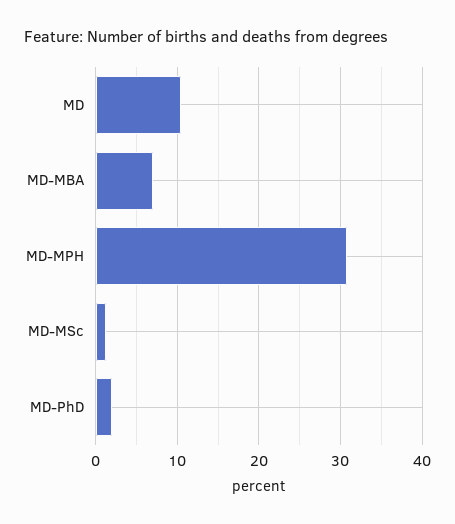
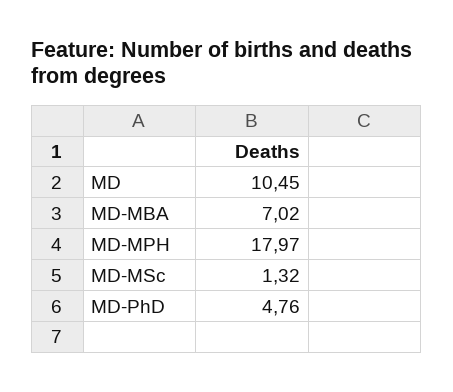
  {
    "MD": 10.45,
    "MD-MBA": 7.02,
-   "MD-MPH": 31,
+   "MD-MPH": 17.97,
    "MD-MSc": 1.32,
-   "MD-PhD": 2
+   "MD-PhD": 4.76
  }

